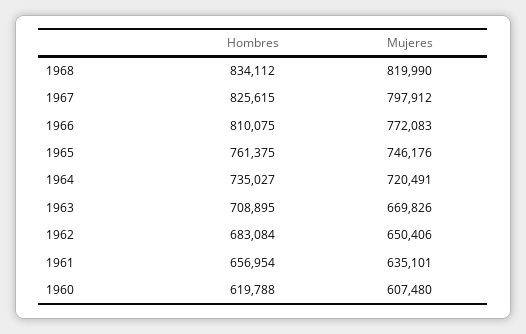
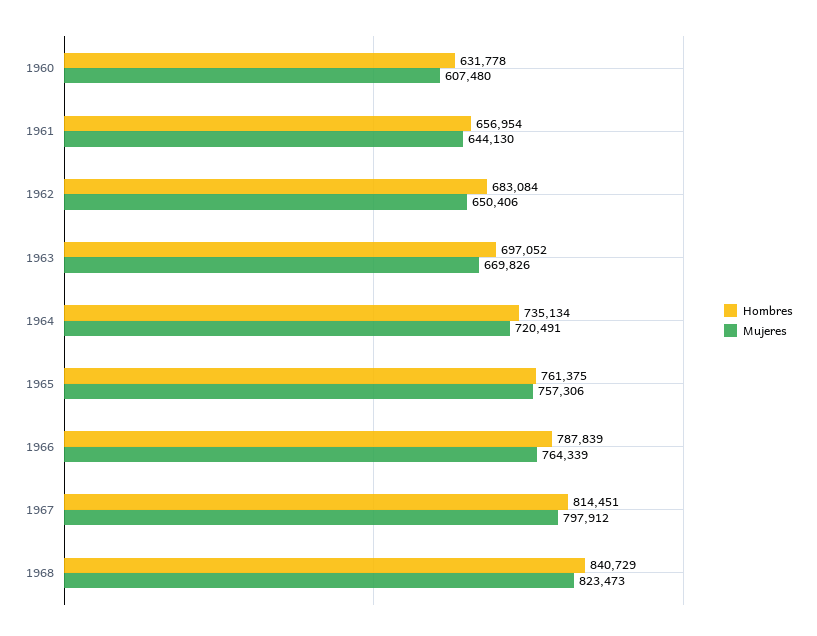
  {
    "Hombres": {
-     "1968": 834112,
+     "1968": 840729,
-     "1967": 825615,
+     "1967": 814451,
-     "1966": 810075,
+     "1966": 787839,
      "1965": 761375,
-     "1964": 735027,
+     "1964": 735134,
-     "1963": 708895,
+     "1963": 697052,
      "1962": 683084,
      "1961": 656954,
-     "1960": 619788
+     "1960": 631778
    },
    "Mujeres": {
-     "1968": 819990,
+     "1968": 823473,
      "1967": 797912,
-     "1966": 772083,
+     "1966": 764339,
-     "1965": 746176,
+     "1965": 757306,
      "1964": 720491,
      "1963": 669826,
      "1962": 650406,
-     "1961": 635101,
+     "1961": 644130,
      "1960": 607480
    }
  }

